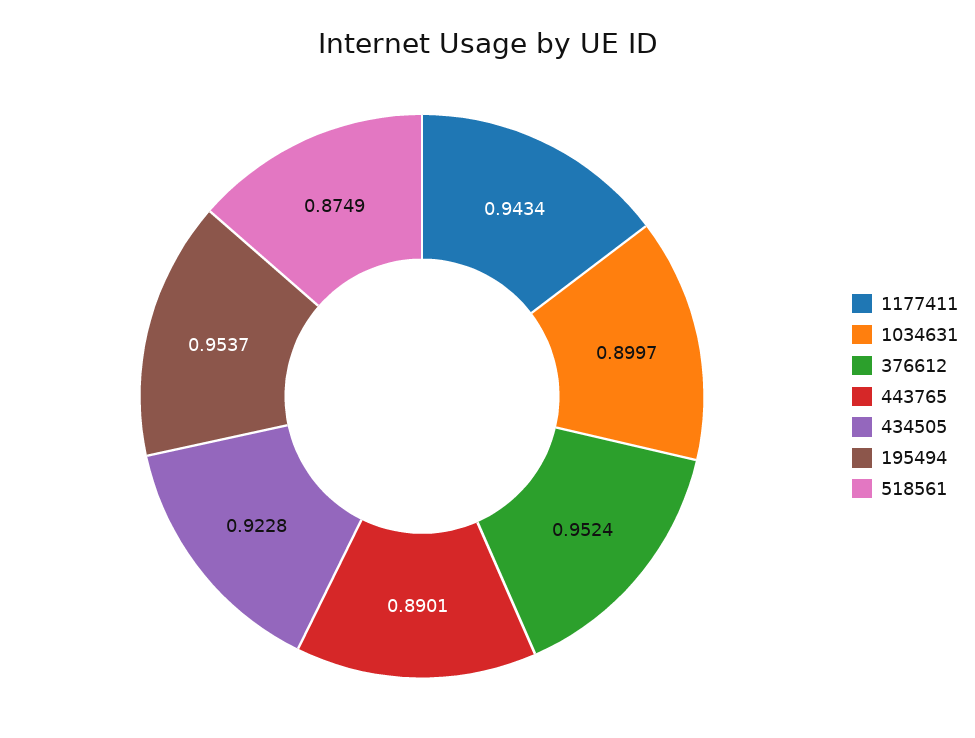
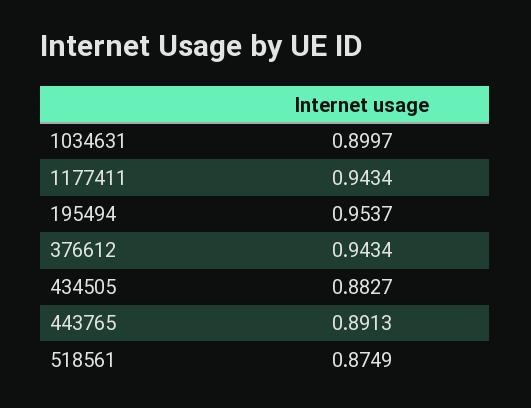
  {
    "1177411": 0.9434,
    "1034631": 0.8997,
-   "376612": 0.9524,
+   "376612": 0.9434,
-   "443765": 0.8901,
+   "443765": 0.8913,
-   "434505": 0.9228,
+   "434505": 0.8827,
    "195494": 0.9537,
    "518561": 0.8749
  }

